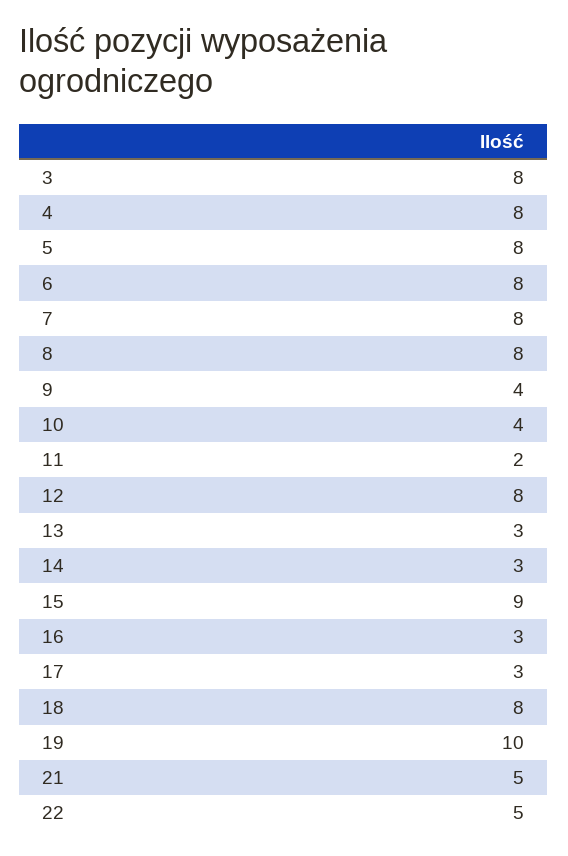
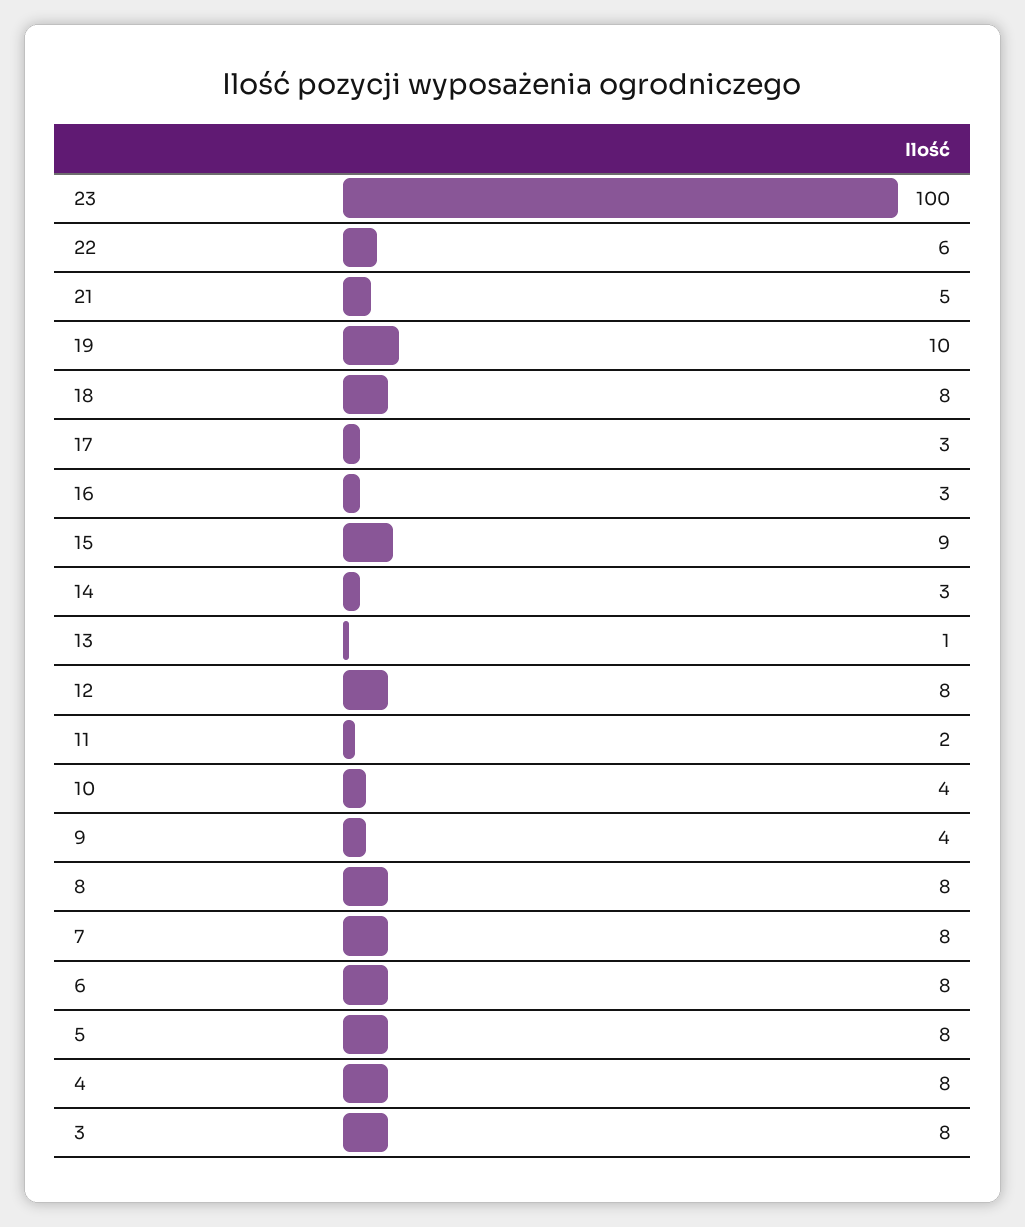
  {
    "3": 8,
    "4": 8,
    "5": 8,
    "6": 8,
    "7": 8,
    "8": 8,
    "9": 4,
    "10": 4,
    "11": 2,
    "12": 8,
-   "13": 3,
+   "13": 1,
    "14": 3,
    "15": 9,
    "16": 3,
    "17": 3,
    "18": 8,
    "19": 10,
    "21": 5,
-   "22": 5
+   "22": 6,
+   "23": 100
  }

